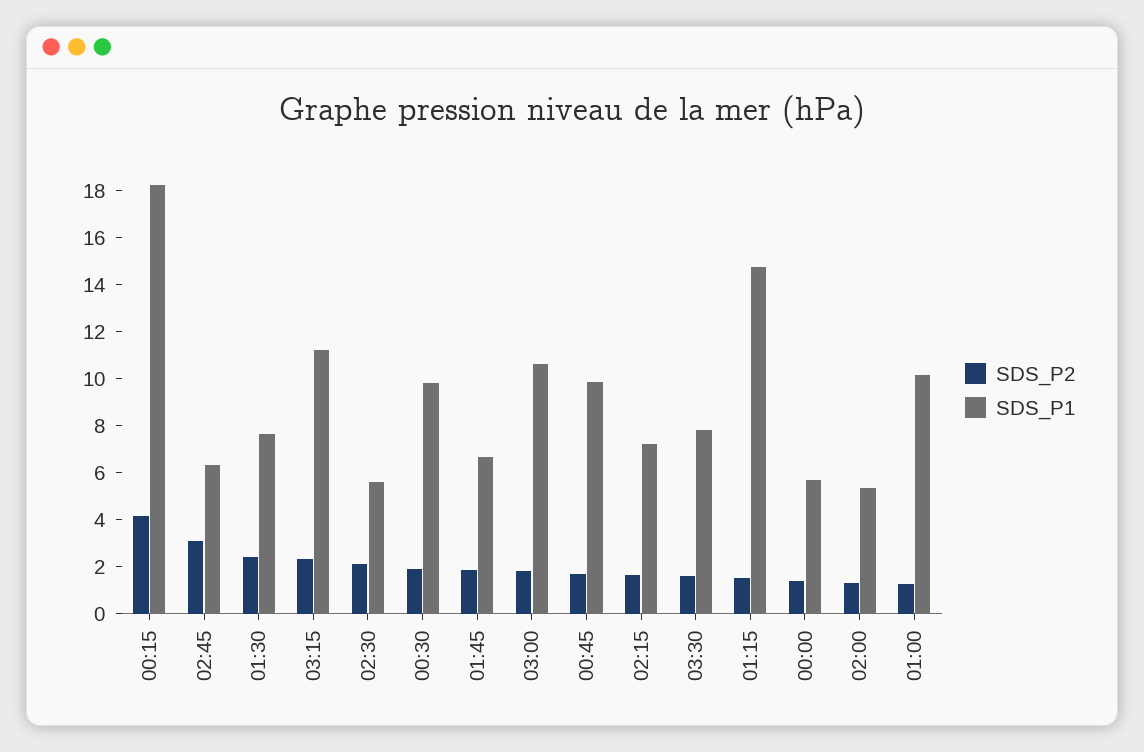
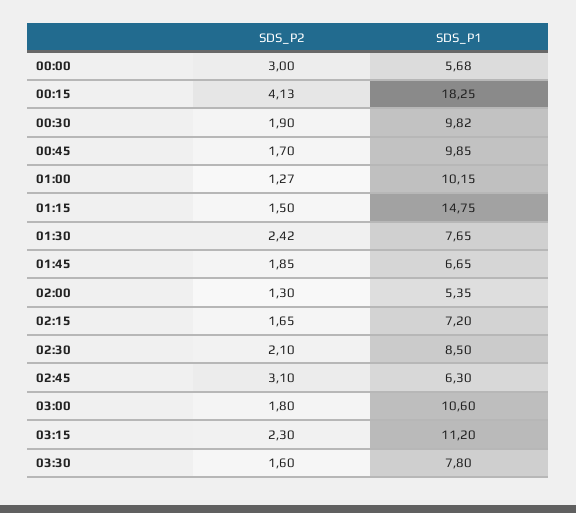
  {
    "SDS_P2": {
      "00:15": 4.13,
      "02:45": 3.1,
      "01:30": 2.42,
      "03:15": 2.3,
      "02:30": 2.1,
      "00:30": 1.9,
      "01:45": 1.85,
      "03:00": 1.8,
      "00:45": 1.7,
      "02:15": 1.65,
      "03:30": 1.6,
      "01:15": 1.5,
-     "00:00": 1.5,
+     "00:00": 3,
      "02:00": 1.3,
      "01:00": 1.27
    },
    "SDS_P1": {
      "00:15": 18.25,
      "02:45": 6.3,
      "01:30": 7.65,
      "03:15": 11.2,
-     "02:30": 5.5,
+     "02:30": 8.5,
      "00:30": 9.82,
      "01:45": 6.65,
      "03:00": 10.6,
      "00:45": 9.85,
      "02:15": 7.2,
      "03:30": 7.8,
      "01:15": 14.75,
      "00:00": 5.68,
      "02:00": 5.35,
      "01:00": 10.15
    }
  }

